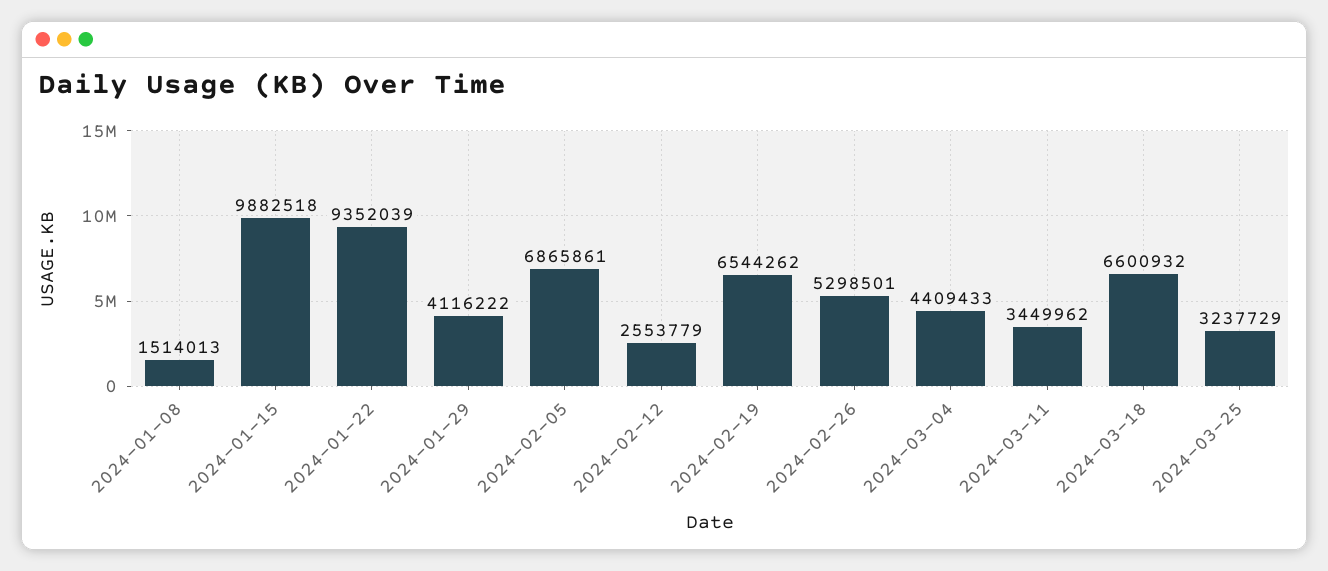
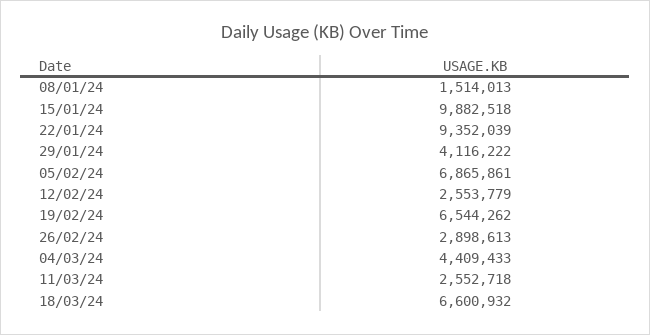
  {
    "2024-01-08": 1514013,
    "2024-01-15": 9882518,
    "2024-01-22": 9352039,
    "2024-01-29": 4116222,
    "2024-02-05": 6865861,
    "2024-02-12": 2553779,
    "2024-02-19": 6544262,
-   "2024-02-26": 5298501,
+   "2024-02-26": 2898613,
    "2024-03-04": 4409433,
-   "2024-03-11": 3449962,
+   "2024-03-11": 2552718,
-   "2024-03-18": 6600932,
+   "2024-03-18": 6600932
-   "2024-03-25": 3237729
  }

